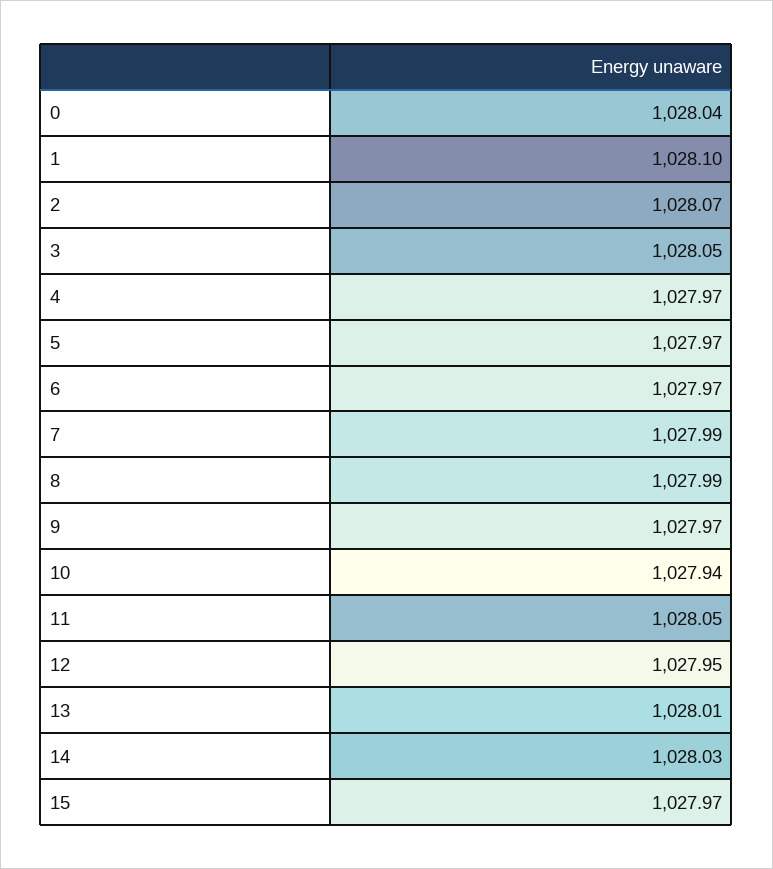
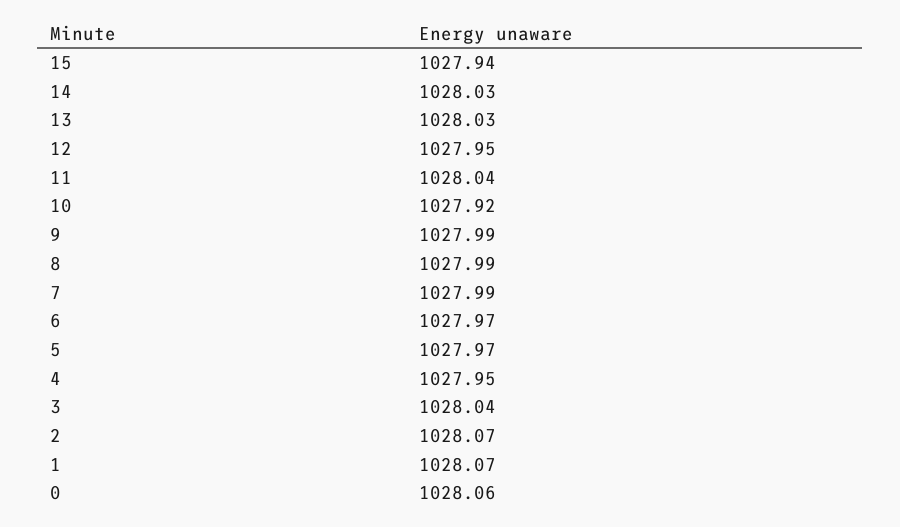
  {
-   "0": 1028.04,
+   "0": 1028.06,
-   "1": 1028.1,
+   "1": 1028.07,
    "2": 1028.07,
-   "3": 1028.05,
+   "3": 1028.04,
-   "4": 1027.97,
+   "4": 1027.95,
    "5": 1027.97,
    "6": 1027.97,
    "7": 1027.99,
    "8": 1027.99,
-   "9": 1027.97,
+   "9": 1027.99,
-   "10": 1027.94,
+   "10": 1027.92,
-   "11": 1028.05,
+   "11": 1028.04,
    "12": 1027.95,
-   "13": 1028.01,
+   "13": 1028.03,
    "14": 1028.03,
-   "15": 1027.97
+   "15": 1027.94
  }

